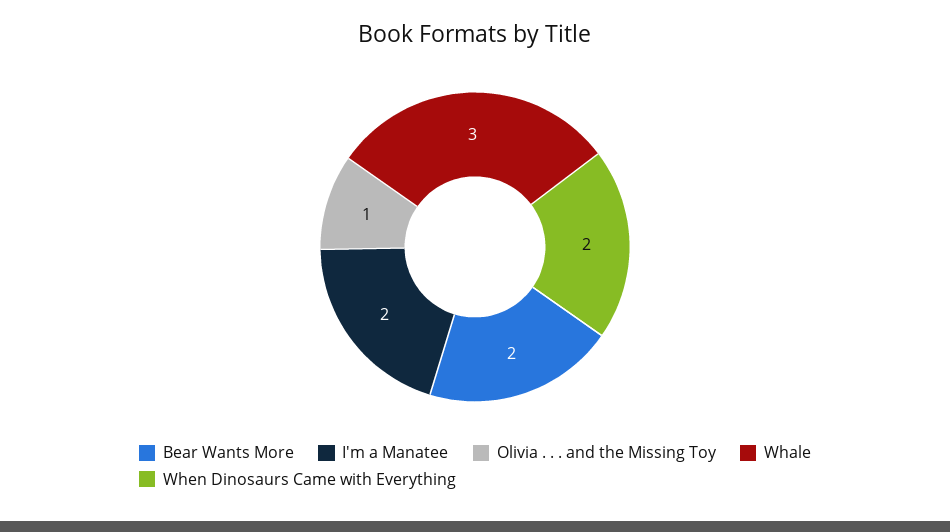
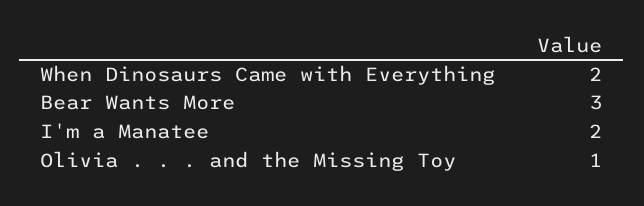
  {
-   "Bear Wants More": 2,
+   "Bear Wants More": 3,
    "I'm a Manatee": 2,
    "Olivia . . . and the Missing Toy": 1,
-   "Whale": 3,
    "When Dinosaurs Came with Everything": 2
  }

